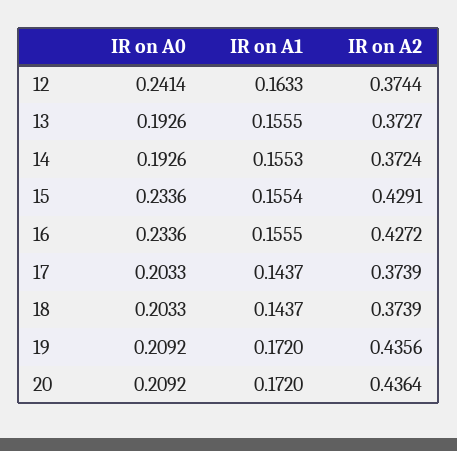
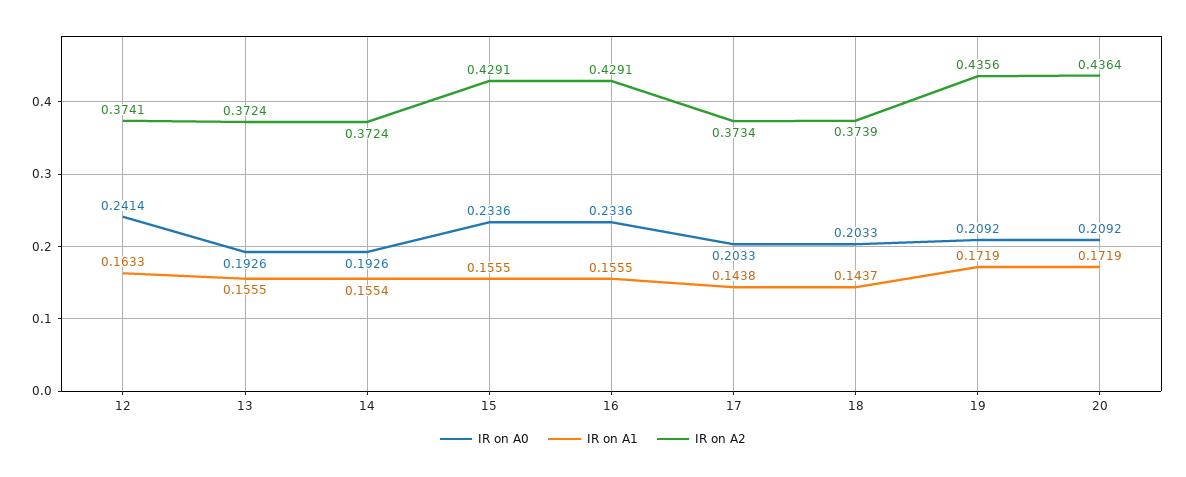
  {
    "IR on A0": {
      "12": 0.2414,
      "13": 0.1926,
      "14": 0.1926,
      "15": 0.2336,
      "16": 0.2336,
      "17": 0.2033,
      "18": 0.2033,
      "19": 0.2092,
      "20": 0.2092
    },
    "IR on A1": {
      "12": 0.1633,
      "13": 0.1555,
-     "14": 0.1553,
+     "14": 0.1554,
-     "15": 0.1554,
+     "15": 0.1555,
      "16": 0.1555,
-     "17": 0.1437,
+     "17": 0.1438,
      "18": 0.1437,
-     "19": 0.172,
+     "19": 0.1719,
-     "20": 0.172
+     "20": 0.1719
    },
    "IR on A2": {
-     "12": 0.3744,
+     "12": 0.3741,
-     "13": 0.3727,
+     "13": 0.3724,
      "14": 0.3724,
      "15": 0.4291,
-     "16": 0.4272,
+     "16": 0.4291,
-     "17": 0.3739,
+     "17": 0.3734,
      "18": 0.3739,
      "19": 0.4356,
      "20": 0.4364
    }
  }

